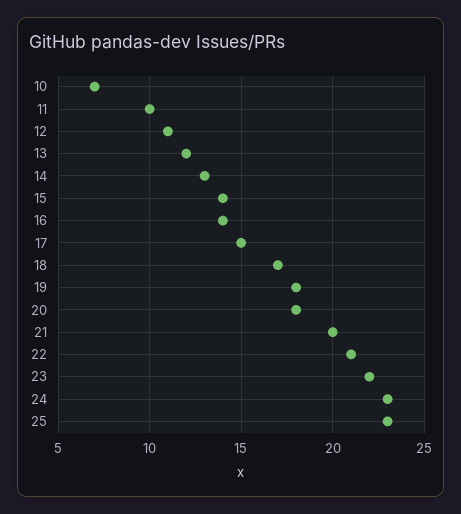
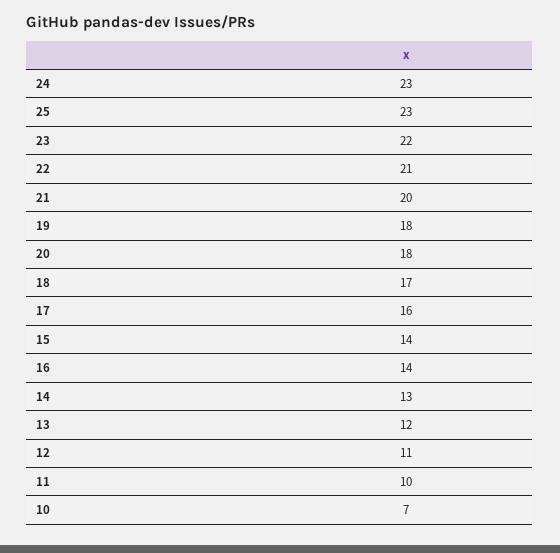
  {
    "10": 7,
    "11": 10,
    "12": 11,
    "13": 12,
    "14": 13,
    "15": 14,
    "16": 14,
-   "17": 15,
+   "17": 16,
    "18": 17,
    "19": 18,
    "20": 18,
    "21": 20,
    "22": 21,
    "23": 22,
    "24": 23,
    "25": 23
  }

